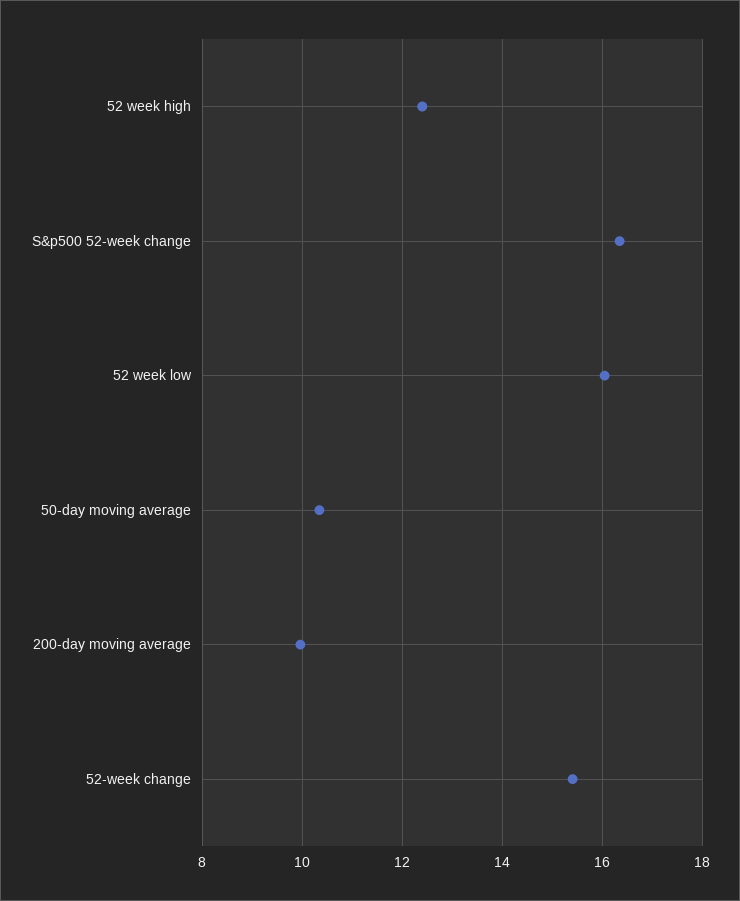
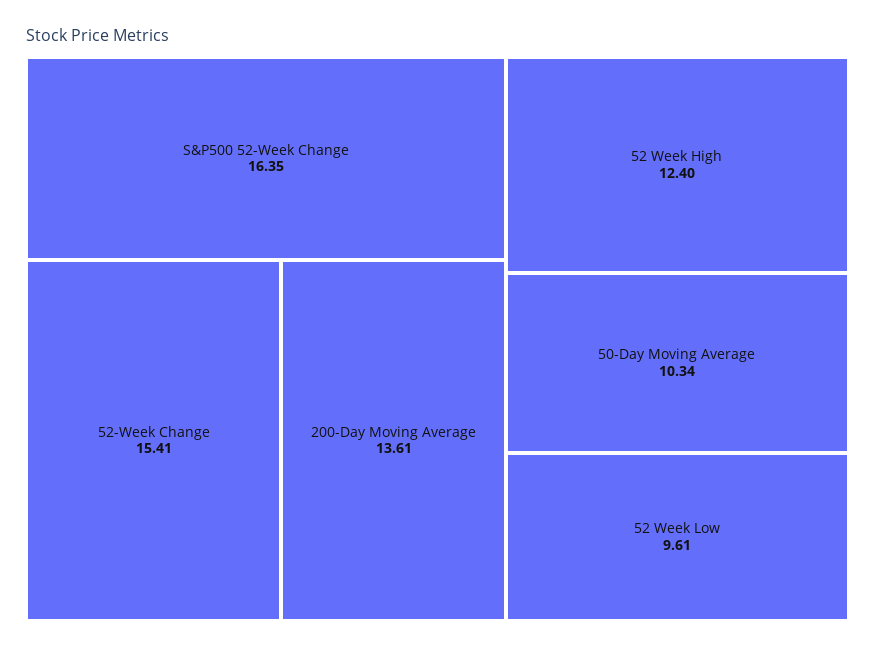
  {
    "52 week high": 12.4,
    "S&p500 52-week change": 16.35,
-   "52 week low": 16,
+   "52 week low": 9.61,
    "50-day moving average": 10.34,
-   "200-day moving average": 10,
+   "200-day moving average": 13.61,
    "52-week change": 15.41
  }

